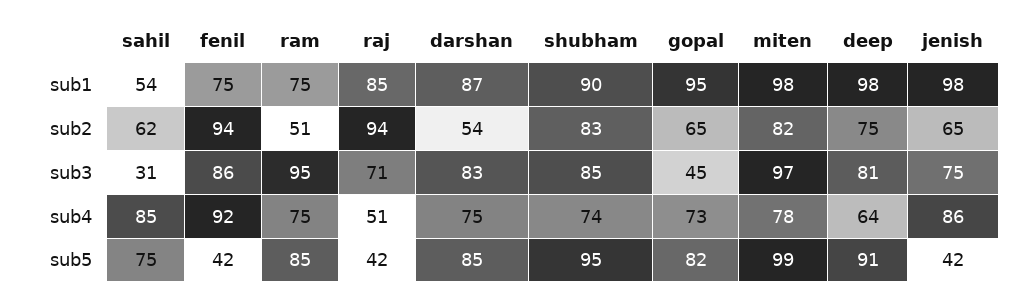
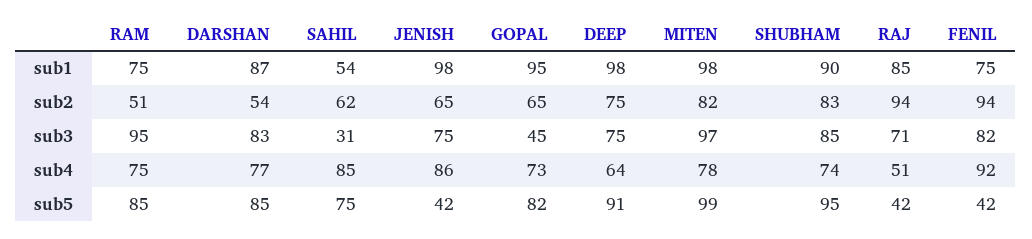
  {
    "sahil": {
      "sub1": 54,
      "sub2": 62,
      "sub3": 31,
      "sub4": 85,
      "sub5": 75
    },
    "fenil": {
      "sub1": 75,
      "sub2": 94,
-     "sub3": 86,
+     "sub3": 82,
      "sub4": 92,
      "sub5": 42
    },
    "ram": {
      "sub1": 75,
      "sub2": 51,
      "sub3": 95,
      "sub4": 75,
      "sub5": 85
    },
    "raj": {
      "sub1": 85,
      "sub2": 94,
      "sub3": 71,
      "sub4": 51,
      "sub5": 42
    },
    "darshan": {
      "sub1": 87,
      "sub2": 54,
      "sub3": 83,
-     "sub4": 75,
+     "sub4": 77,
      "sub5": 85
    },
    "shubham": {
      "sub1": 90,
      "sub2": 83,
      "sub3": 85,
      "sub4": 74,
      "sub5": 95
    },
    "gopal": {
      "sub1": 95,
      "sub2": 65,
      "sub3": 45,
      "sub4": 73,
      "sub5": 82
    },
    "miten": {
      "sub1": 98,
      "sub2": 82,
      "sub3": 97,
      "sub4": 78,
      "sub5": 99
    },
    "deep": {
      "sub1": 98,
      "sub2": 75,
-     "sub3": 81,
+     "sub3": 75,
      "sub4": 64,
      "sub5": 91
    },
    "jenish": {
      "sub1": 98,
      "sub2": 65,
      "sub3": 75,
      "sub4": 86,
      "sub5": 42
    }
  }

